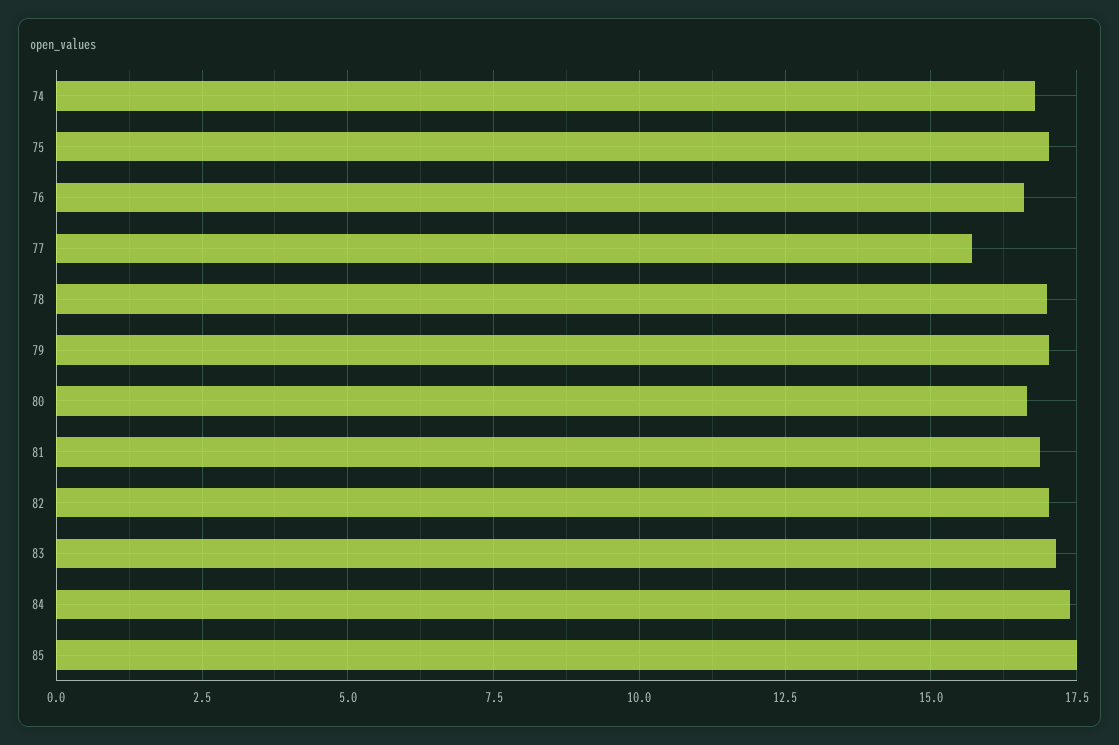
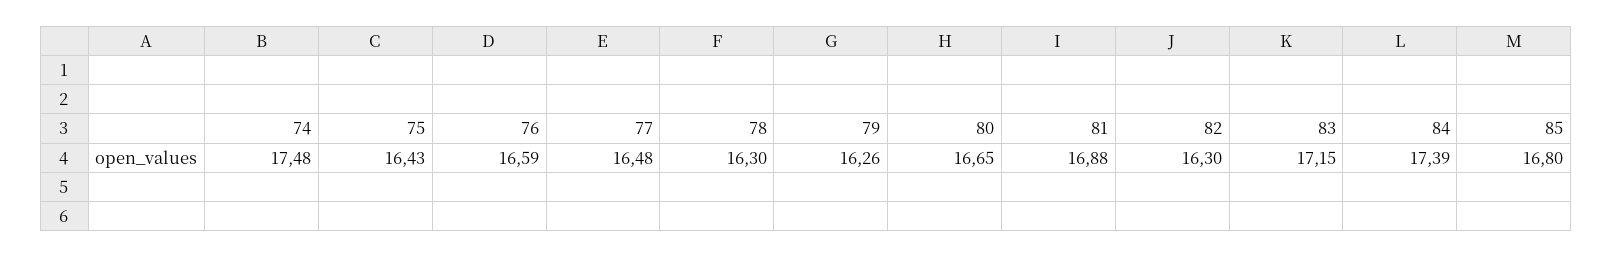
  {
-   "74": 16.75,
+   "74": 17.48,
-   "75": 17,
+   "75": 16.43,
    "76": 16.59,
-   "77": 15.75,
+   "77": 16.48,
-   "78": 17,
+   "78": 16.3,
-   "79": 17,
+   "79": 16.26,
    "80": 16.65,
    "81": 16.88,
-   "82": 17,
+   "82": 16.3,
    "83": 17.15,
    "84": 17.39,
-   "85": 17.5
+   "85": 16.8
  }

